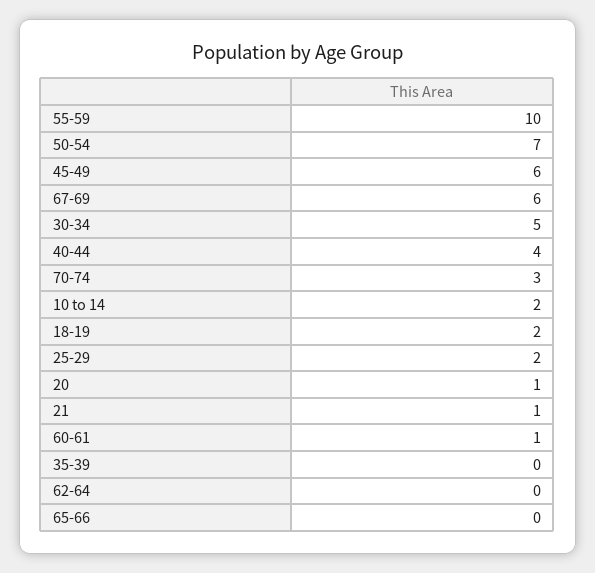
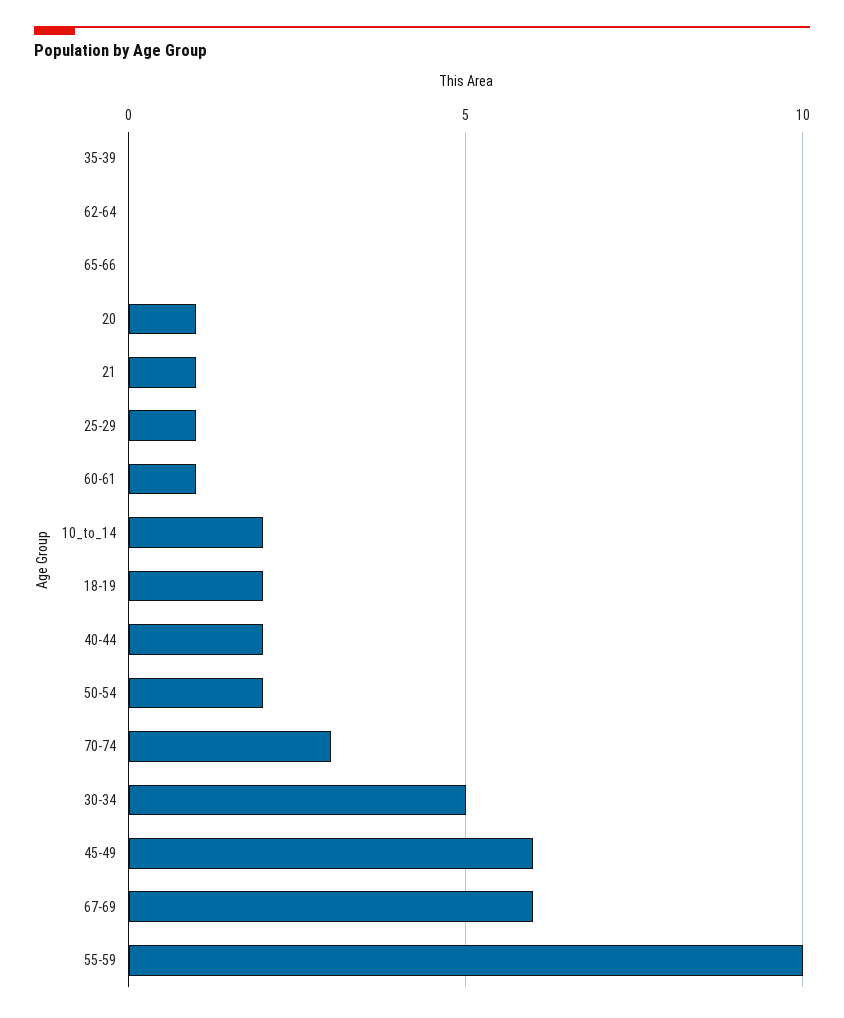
  {
    "55-59": 10,
-   "50-54": 7,
+   "50-54": 2,
    "45-49": 6,
    "67-69": 6,
    "30-34": 5,
-   "40-44": 4,
+   "40-44": 2,
    "70-74": 3,
    "10 to 14": 2,
    "18-19": 2,
-   "25-29": 2,
+   "25-29": 1,
    "20": 1,
    "21": 1,
    "60-61": 1,
    "35-39": 0,
    "62-64": 0,
    "65-66": 0
  }

